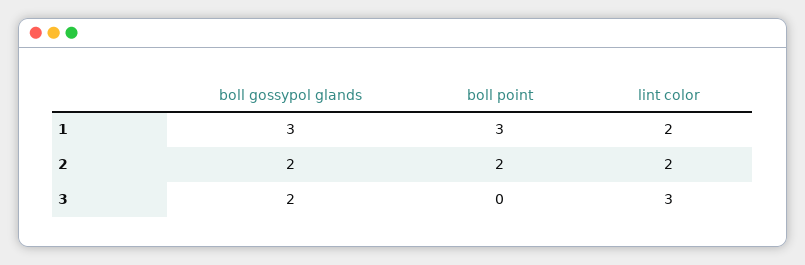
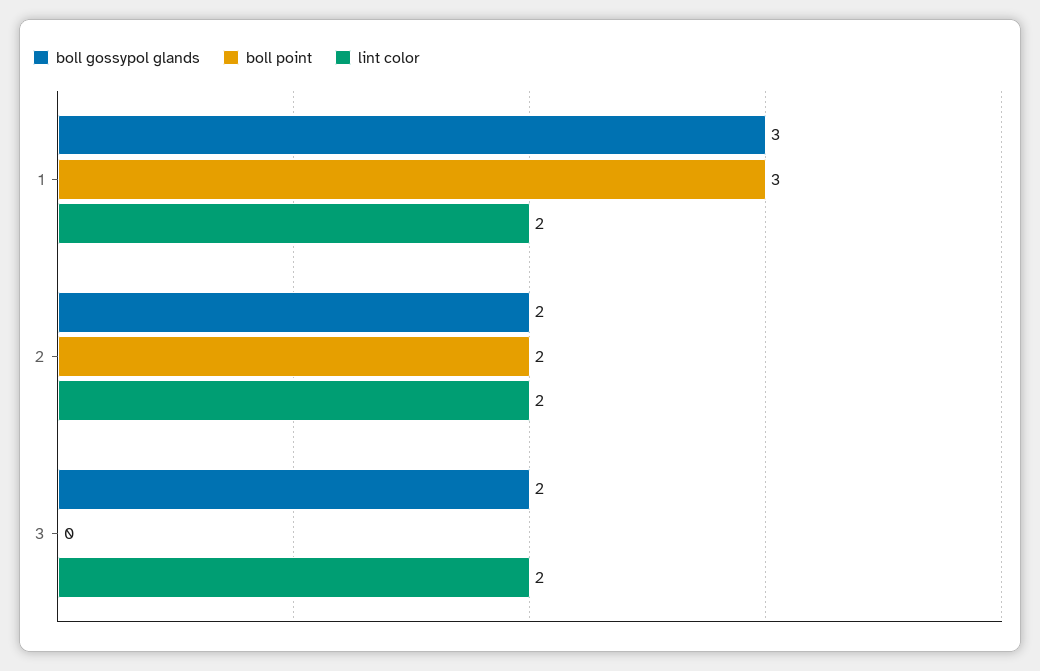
  {
    "boll gossypol glands": {
      "1": 3,
      "2": 2,
      "3": 2
    },
    "boll point": {
      "1": 3,
      "2": 2,
      "3": 0
    },
    "lint color": {
      "1": 2,
      "2": 2,
-     "3": 3
+     "3": 2
    }
  }

